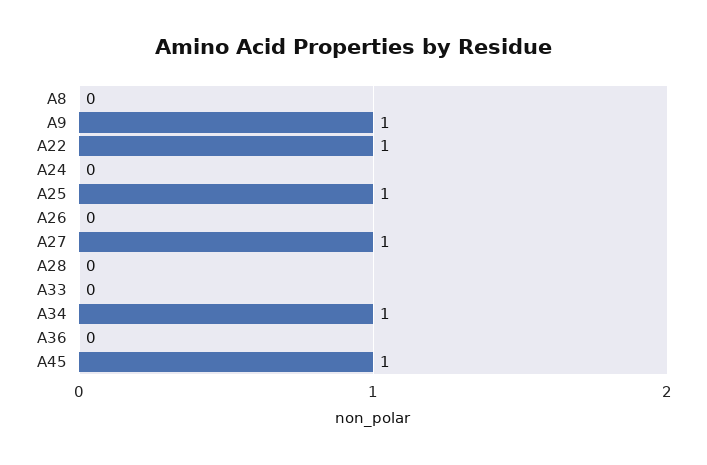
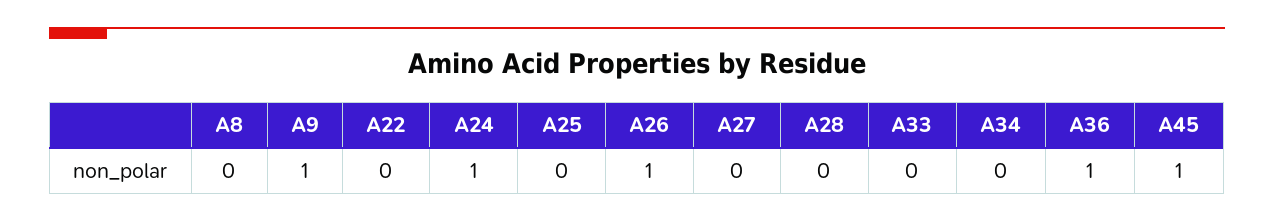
  {
    "A8": 0,
    "A9": 1,
-   "A22": 1,
+   "A22": 0,
-   "A24": 0,
+   "A24": 1,
-   "A25": 1,
+   "A25": 0,
-   "A26": 0,
+   "A26": 1,
-   "A27": 1,
+   "A27": 0,
    "A28": 0,
    "A33": 0,
-   "A34": 1,
+   "A34": 0,
-   "A36": 0,
+   "A36": 1,
    "A45": 1
  }

